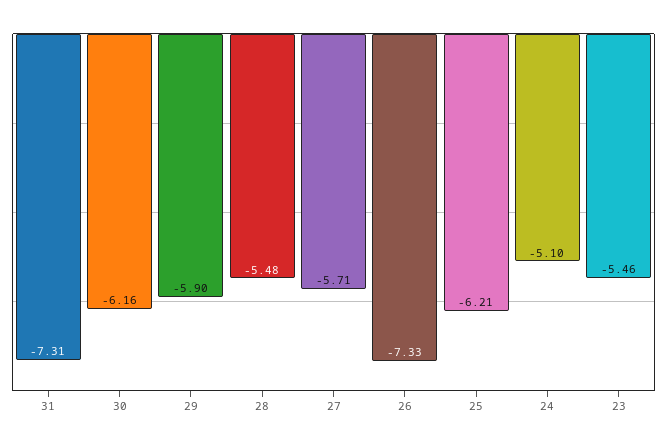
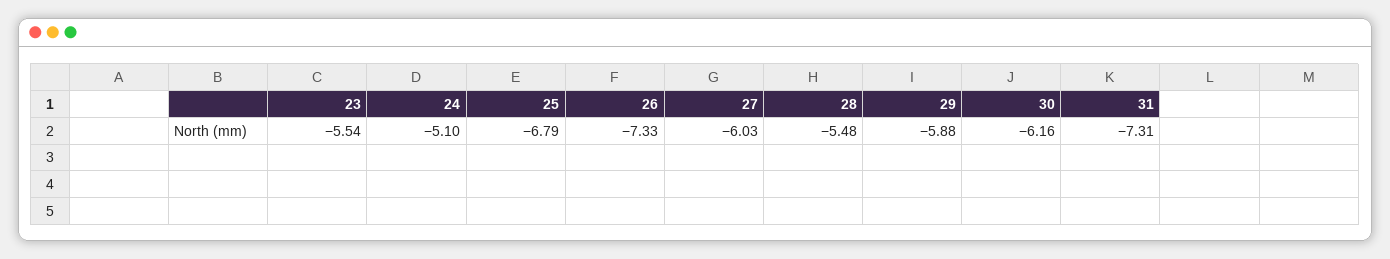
  {
    "31": -7.31,
    "30": -6.16,
-   "29": -5.9,
+   "29": -5.88,
    "28": -5.48,
-   "27": -5.71,
+   "27": -6.03,
    "26": -7.33,
-   "25": -6.21,
+   "25": -6.79,
    "24": -5.1,
-   "23": -5.46
+   "23": -5.54
  }

